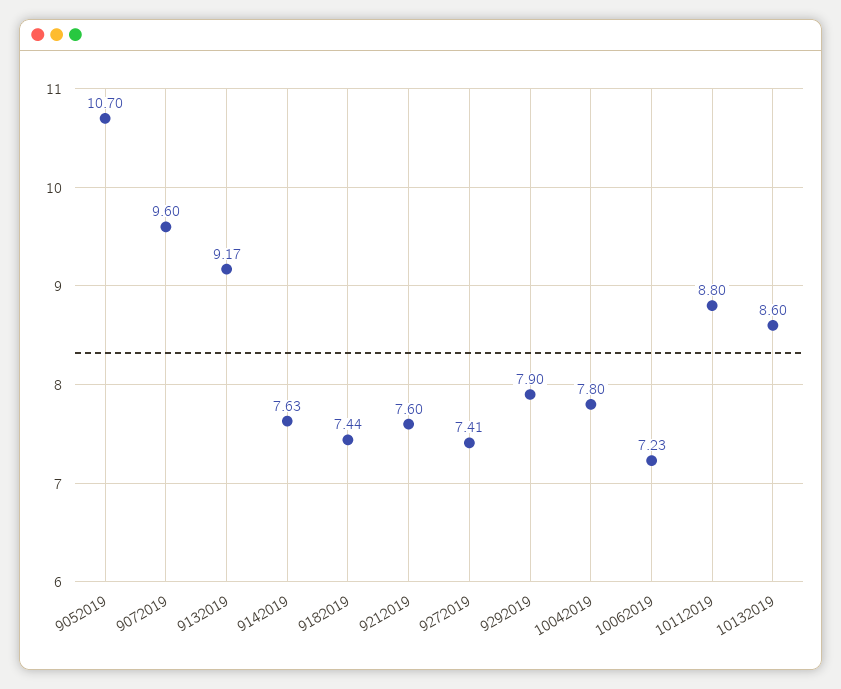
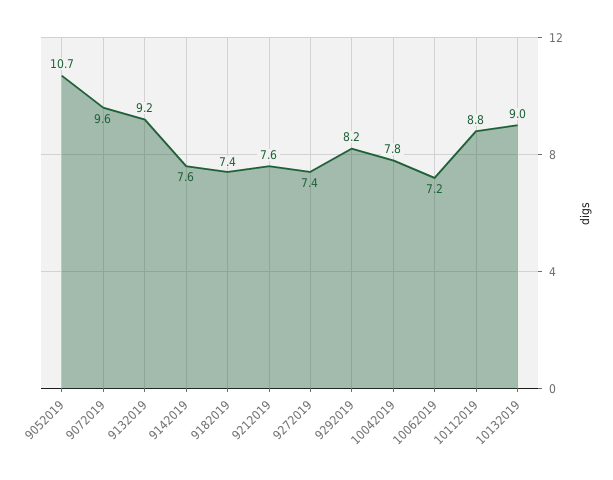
  {
    "9052019": 10.7,
    "9072019": 9.6,
    "9132019": 9.17,
    "9142019": 7.63,
    "9182019": 7.44,
    "9212019": 7.6,
    "9272019": 7.41,
-   "9292019": 7.9,
+   "9292019": 8.2,
    "10042019": 7.8,
    "10062019": 7.23,
    "10112019": 8.8,
-   "10132019": 8.6
+   "10132019": 9
  }

